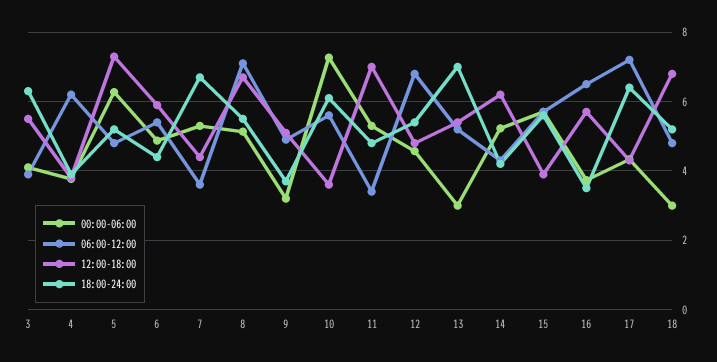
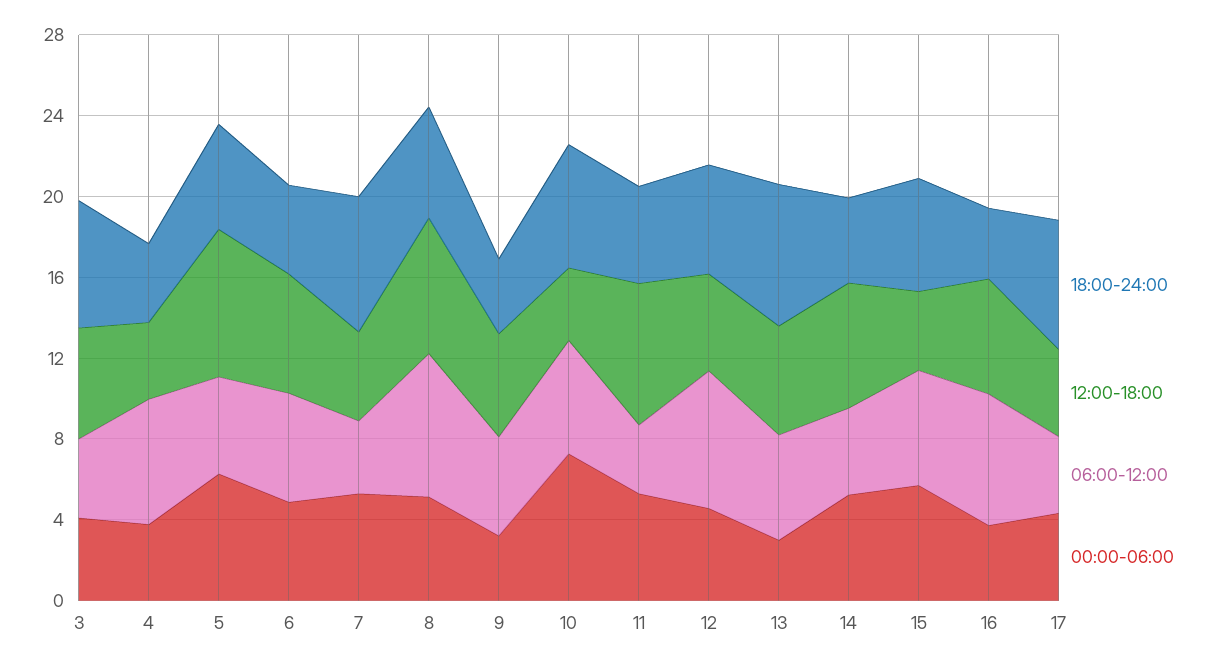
  {
    "00:00-06:00": {
      "3": 4.2,
      "4": 3.8,
      "5": 6.2,
      "6": 4.8,
      "7": 5.4,
      "8": 5.2,
      "9": 3.2,
      "10": 7.2,
      "11": 5.4,
      "12": 4.6,
      "13": 3,
      "14": 5.2,
      "15": 5.8,
      "16": 3.8,
-     "17": 4.4,
+     "17": 4.4
-     "18": 3
    },
    "06:00-12:00": {
      "3": 4,
      "4": 6.2,
      "5": 4.8,
      "6": 5.4,
      "7": 3.6,
      "8": 7.2,
      "9": 5,
      "10": 5.6,
      "11": 3.4,
      "12": 6.8,
      "13": 5.2,
      "14": 4.4,
      "15": 5.8,
      "16": 6.6,
-     "17": 7.2,
+     "17": 4
-     "18": 4.8
    },
    "12:00-18:00": {
      "3": 5.6,
      "4": 3.8,
      "5": 7.4,
      "6": 6,
      "7": 4.4,
      "8": 6.8,
      "9": 5.2,
      "10": 3.6,
      "11": 7,
      "12": 4.8,
      "13": 5.4,
      "14": 6.2,
      "15": 4,
      "16": 5.8,
-     "17": 4.4,
+     "17": 4.4
-     "18": 6.8
    },
    "18:00-24:00": {
      "3": 6.4,
      "4": 4,
      "5": 5.2,
      "6": 4.4,
      "7": 6.8,
      "8": 5.6,
      "9": 3.8,
      "10": 6.2,
      "11": 4.8,
      "12": 5.4,
      "13": 7,
      "14": 4.2,
      "15": 5.6,
      "16": 3.6,
-     "17": 6.4,
+     "17": 6.4
-     "18": 5.2
    }
  }

